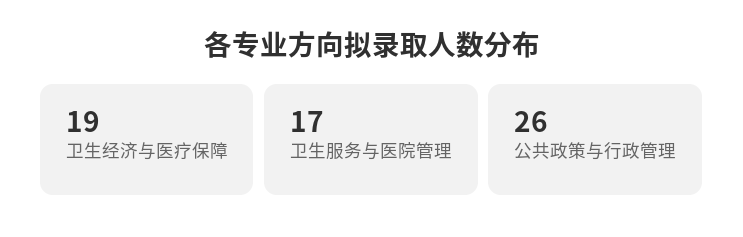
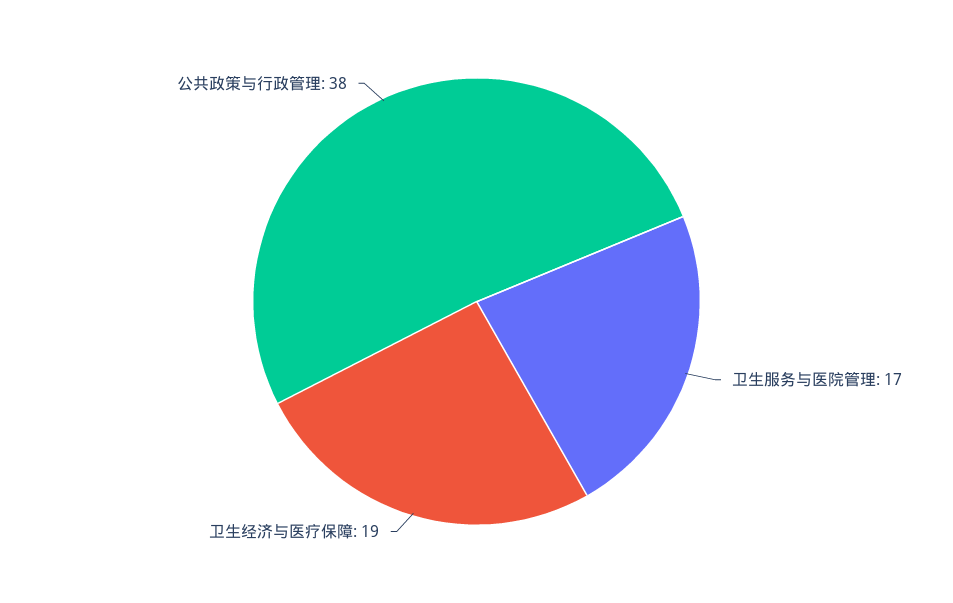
  {
    "卫生经济与医疗保障": 19,
    "卫生服务与医院管理": 17,
-   "公共政策与行政管理": 26
+   "公共政策与行政管理": 38
  }

